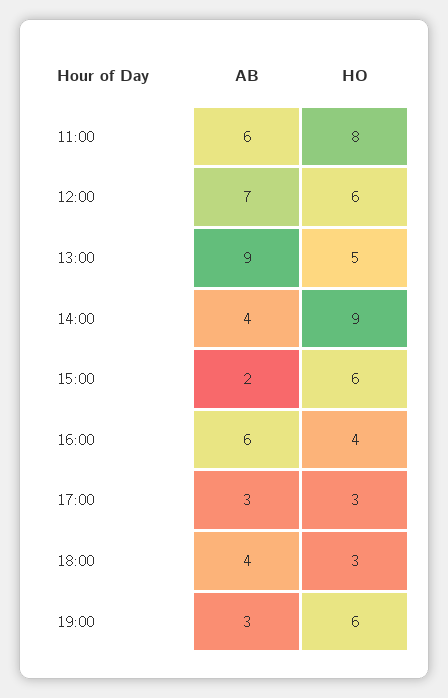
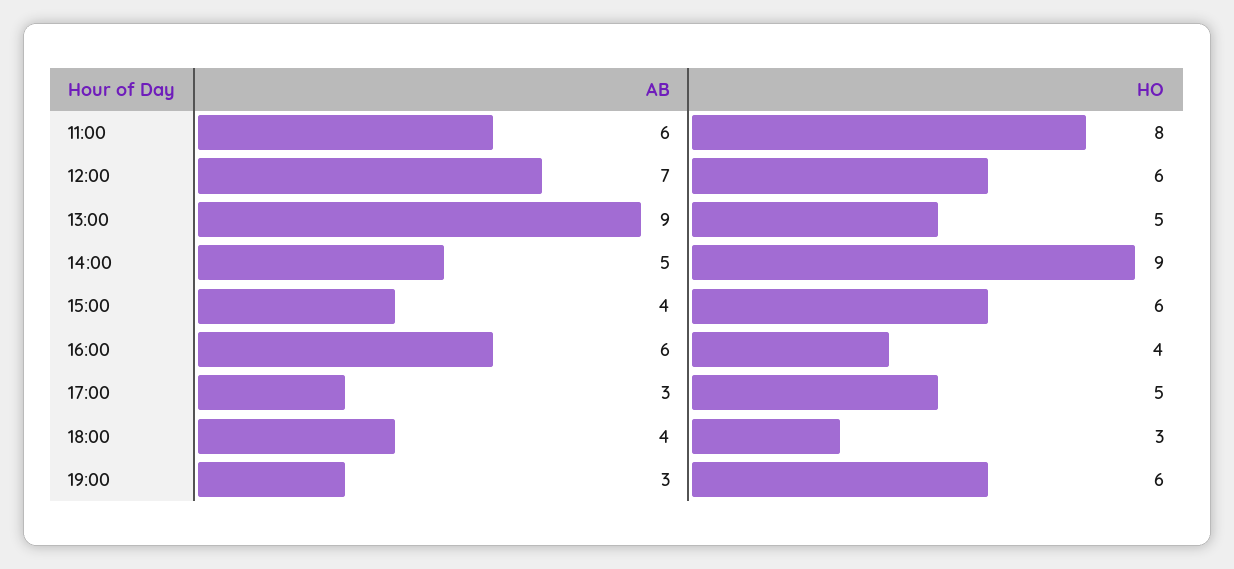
  {
    "AB": {
      "11:00": 6,
      "12:00": 7,
      "13:00": 9,
-     "14:00": 4,
+     "14:00": 5,
-     "15:00": 2,
+     "15:00": 4,
      "16:00": 6,
      "17:00": 3,
      "18:00": 4,
      "19:00": 3
    },
    "HO": {
      "11:00": 8,
      "12:00": 6,
      "13:00": 5,
      "14:00": 9,
      "15:00": 6,
      "16:00": 4,
-     "17:00": 3,
+     "17:00": 5,
      "18:00": 3,
      "19:00": 6
    }
  }

